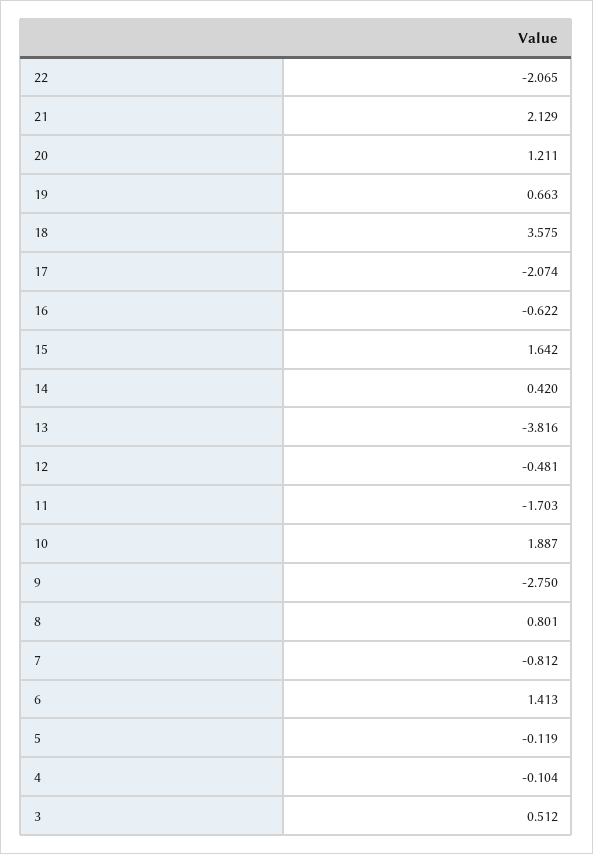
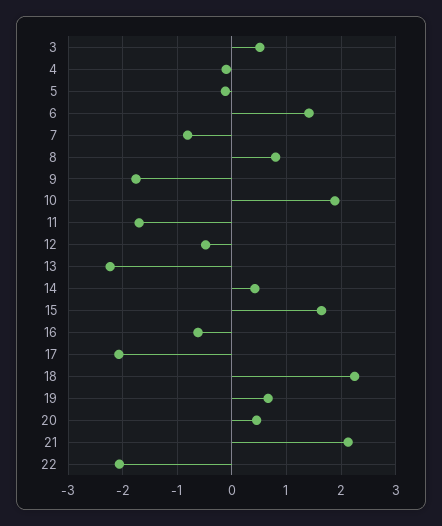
  {
    "22": -2.065,
    "21": 2.129,
-   "20": 1.211,
+   "20": 0.4,
    "19": 0.663,
-   "18": 3.575,
+   "18": 2.2,
    "17": -2.074,
    "16": -0.622,
    "15": 1.642,
    "14": 0.42,
-   "13": -3.816,
+   "13": -2.2,
    "12": -0.481,
    "11": -1.703,
    "10": 1.887,
-   "9": -2.75,
+   "9": -1.8,
    "8": 0.801,
    "7": -0.812,
    "6": 1.413,
    "5": -0.119,
    "4": -0.104,
    "3": 0.512
  }

